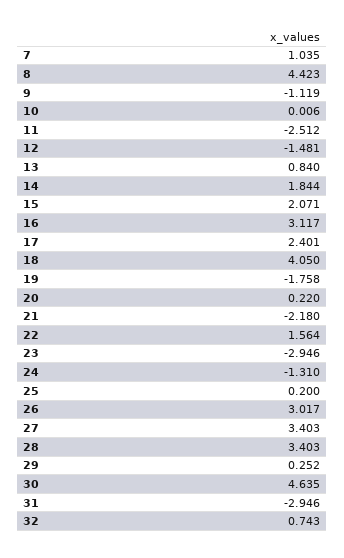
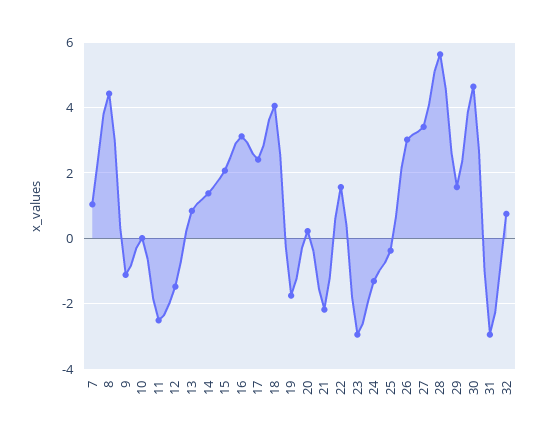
  {
    "7": 1.035,
    "8": 4.423,
    "9": -1.119,
    "10": 0.006,
    "11": -2.512,
    "12": -1.481,
    "13": 0.84,
-   "14": 1.844,
+   "14": 1.4,
    "15": 2.071,
    "16": 3.117,
    "17": 2.401,
    "18": 4.05,
    "19": -1.758,
    "20": 0.22,
    "21": -2.18,
    "22": 1.564,
    "23": -2.946,
    "24": -1.31,
-   "25": 0.2,
+   "25": -0.4,
    "26": 3.017,
    "27": 3.403,
-   "28": 3.403,
+   "28": 5.6,
-   "29": 0.252,
+   "29": 1.6,
    "30": 4.635,
    "31": -2.946,
    "32": 0.743
  }

